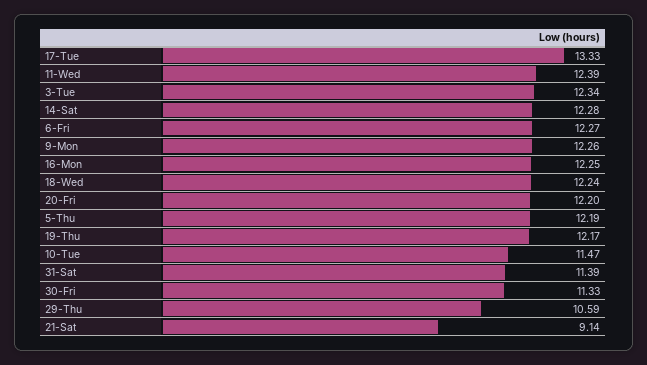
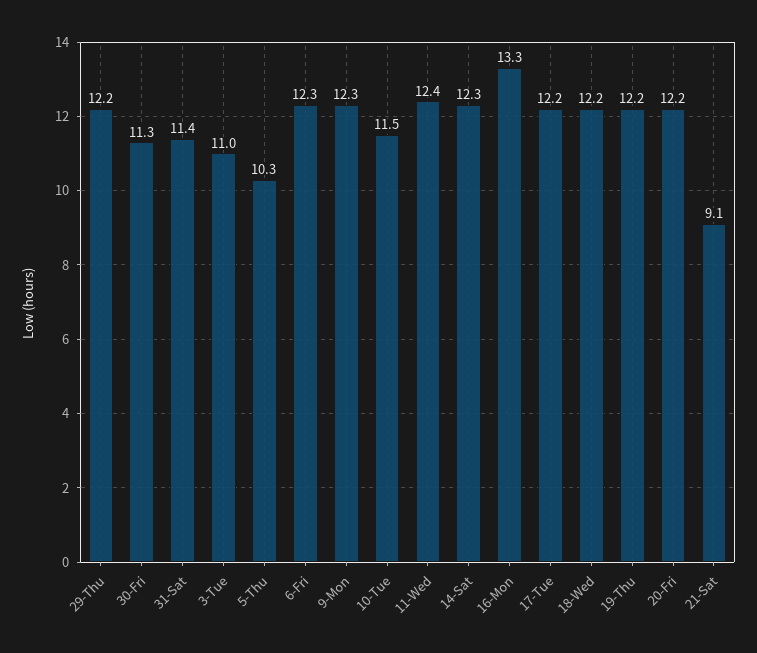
  {
-   "17-Tue": 13.33,
+   "17-Tue": 12.2,
    "11-Wed": 12.39,
-   "3-Tue": 12.34,
+   "3-Tue": 11,
    "14-Sat": 12.28,
    "6-Fri": 12.27,
    "9-Mon": 12.26,
-   "16-Mon": 12.25,
+   "16-Mon": 13.3,
    "18-Wed": 12.24,
    "20-Fri": 12.2,
-   "5-Thu": 12.19,
+   "5-Thu": 10.3,
    "19-Thu": 12.17,
    "10-Tue": 11.47,
    "31-Sat": 11.39,
    "30-Fri": 11.33,
-   "29-Thu": 10.59,
+   "29-Thu": 12.2,
    "21-Sat": 9.14
  }

